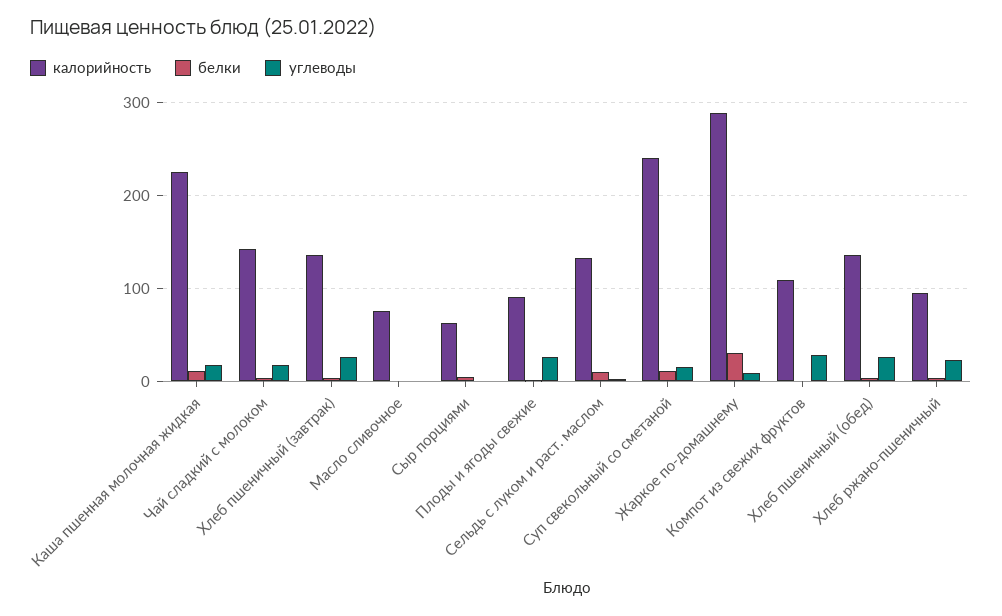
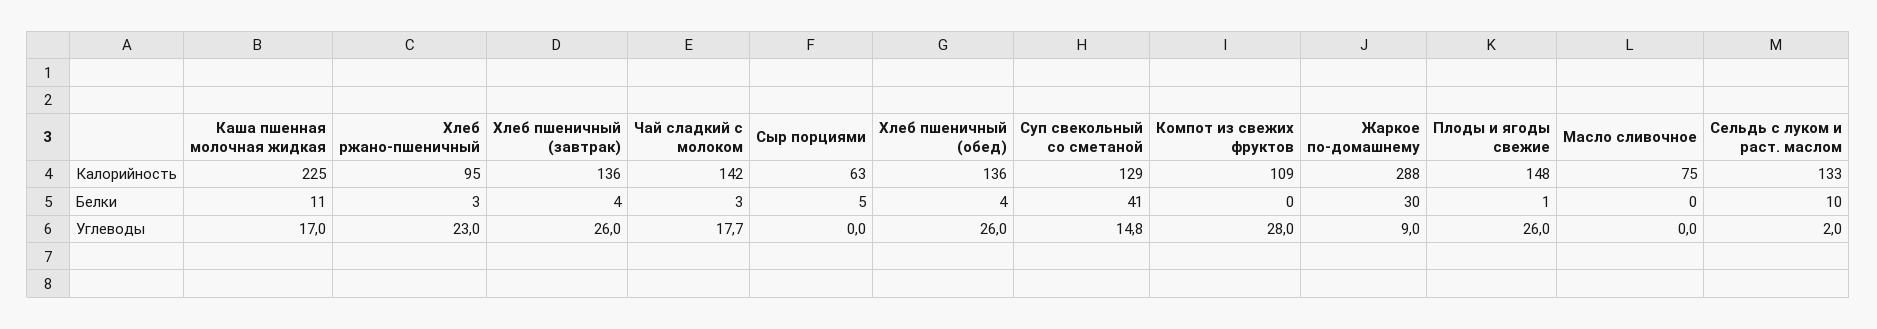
  {
    "калорийность": {
      "Каша пшенная молочная жидкая": 225,
      "Чай сладкий с молоком": 142,
      "Хлеб пшеничный (завтрак)": 136,
      "Масло сливочное": 75,
      "Сыр порциями": 63,
-     "Плоды и ягоды свежие": 90,
+     "Плоды и ягоды свежие": 148,
      "Сельдь с луком и раст. маслом": 133,
-     "Суп свекольный со сметаной": 240,
+     "Суп свекольный со сметаной": 129,
      "Жаркое по-домашнему": 288,
      "Компот из свежих фруктов": 109,
      "Хлеб пшеничный (обед)": 136,
      "Хлеб ржано-пшеничный": 95
    },
    "белки": {
      "Каша пшенная молочная жидкая": 11,
      "Чай сладкий с молоком": 3,
      "Хлеб пшеничный (завтрак)": 4,
      "Масло сливочное": 0,
      "Сыр порциями": 5,
      "Плоды и ягоды свежие": 1,
      "Сельдь с луком и раст. маслом": 10,
-     "Суп свекольный со сметаной": 10,
+     "Суп свекольный со сметаной": 41,
      "Жаркое по-домашнему": 30,
      "Компот из свежих фруктов": 0,
      "Хлеб пшеничный (обед)": 4,
      "Хлеб ржано-пшеничный": 3
    },
    "углеводы": {
      "Каша пшенная молочная жидкая": 17,
      "Чай сладкий с молоком": 17.7,
      "Хлеб пшеничный (завтрак)": 26,
      "Масло сливочное": 0,
      "Сыр порциями": 0,
      "Плоды и ягоды свежие": 26,
      "Сельдь с луком и раст. маслом": 2,
      "Суп свекольный со сметаной": 14.8,
      "Жаркое по-домашнему": 9,
      "Компот из свежих фруктов": 28,
      "Хлеб пшеничный (обед)": 26,
      "Хлеб ржано-пшеничный": 23
    }
  }

